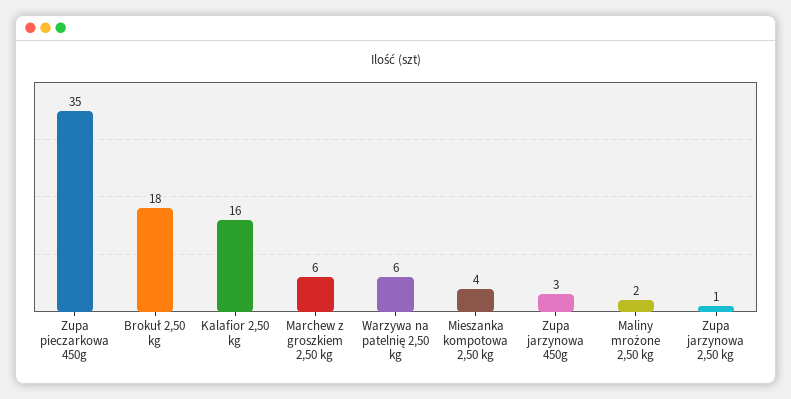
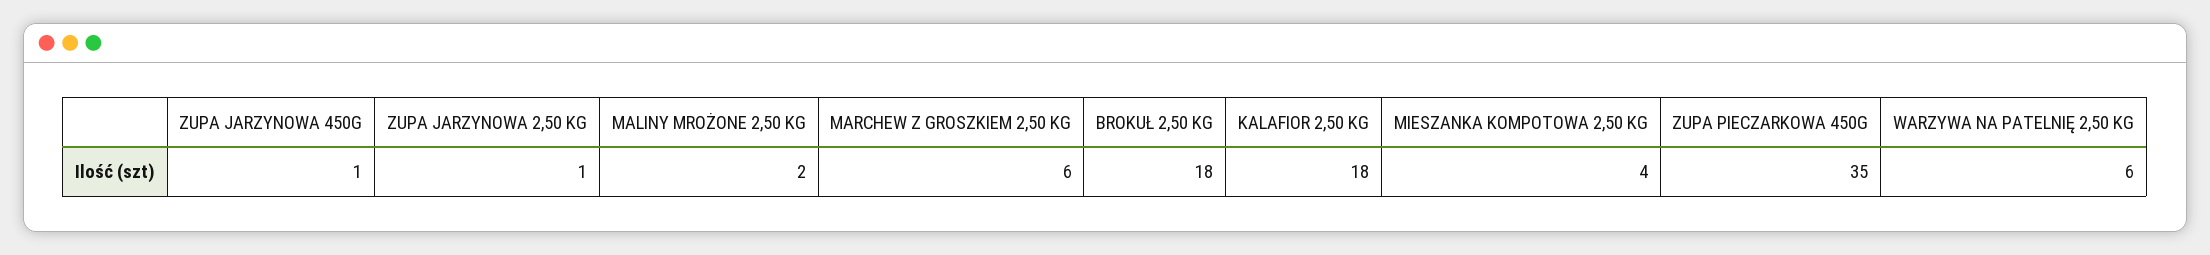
  {
    "Zupa pieczarkowa 450g": 35,
    "Brokuł 2,50 kg": 18,
-   "Kalafior 2,50 kg": 16,
+   "Kalafior 2,50 kg": 18,
    "Marchew z groszkiem 2,50 kg": 6,
    "Warzywa na patelnię 2,50 kg": 6,
    "Mieszanka kompotowa 2,50 kg": 4,
-   "Zupa jarzynowa 450g": 3,
+   "Zupa jarzynowa 450g": 1,
    "Maliny mrożone 2,50 kg": 2,
    "Zupa jarzynowa 2,50 kg": 1
  }

